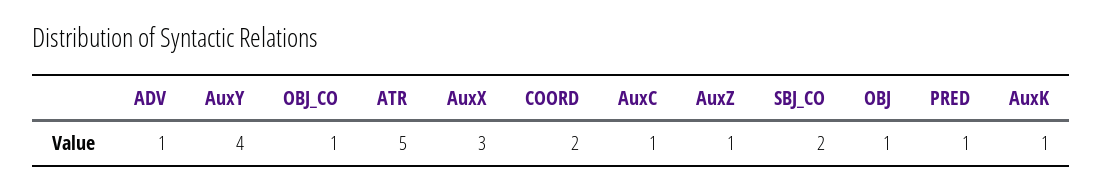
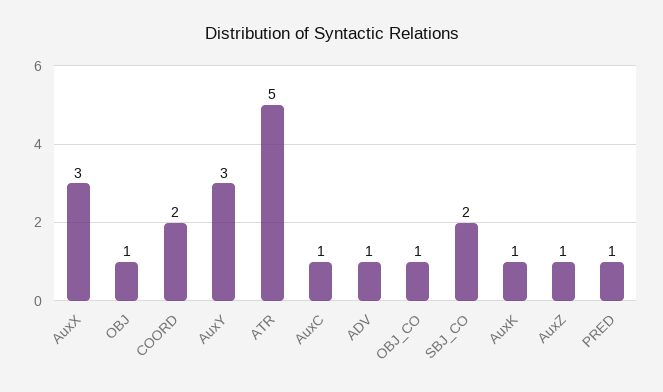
  {
    "ADV": 1,
-   "AuxY": 4,
+   "AuxY": 3,
    "OBJ_CO": 1,
    "ATR": 5,
    "AuxX": 3,
    "COORD": 2,
    "AuxC": 1,
    "AuxZ": 1,
    "SBJ_CO": 2,
    "OBJ": 1,
    "PRED": 1,
    "AuxK": 1
  }

